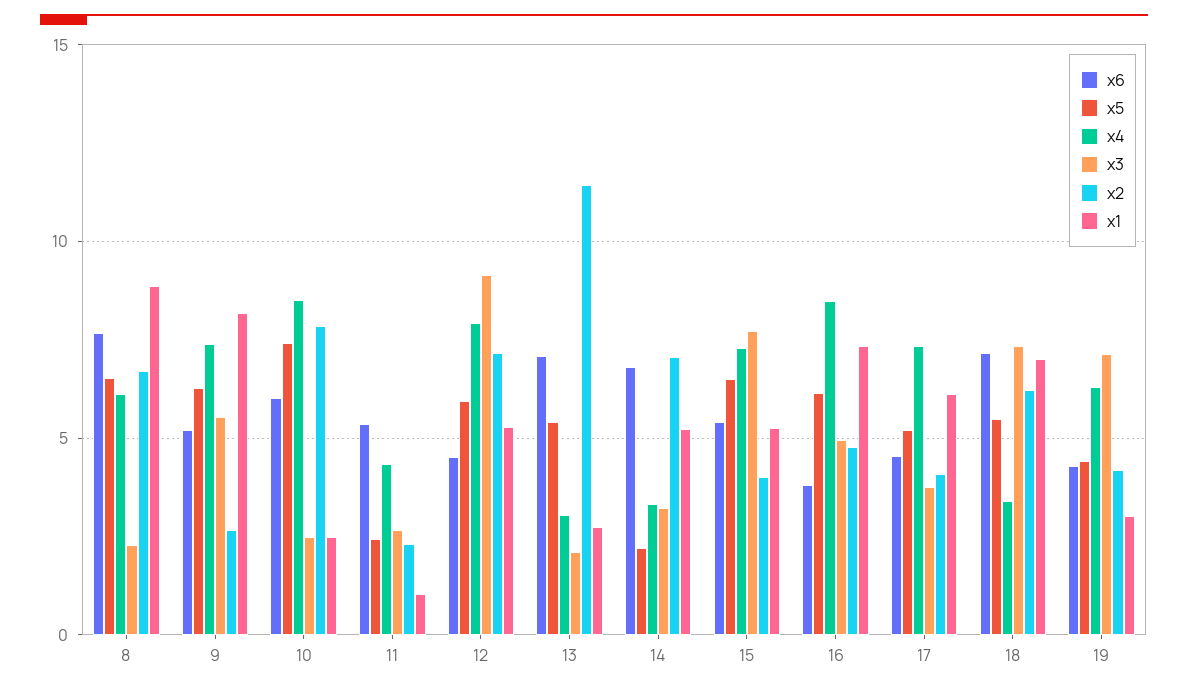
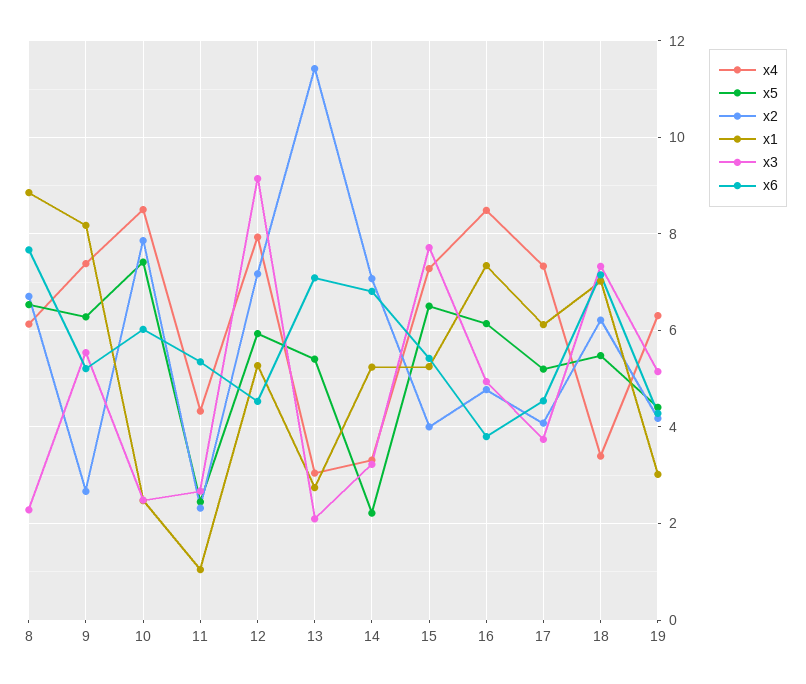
  {
    "x6": {
      "8": 7.6,
      "9": 5.2,
      "10": 6,
      "11": 5.4,
      "12": 4.6,
      "13": 7,
      "14": 6.8,
      "15": 5.4,
      "16": 3.8,
      "17": 4.6,
      "18": 7.2,
      "19": 4.2
    },
    "x5": {
      "8": 6.6,
      "9": 6.2,
      "10": 7.4,
      "11": 2.4,
      "12": 6,
      "13": 5.4,
      "14": 2.2,
      "15": 6.6,
      "16": 6.2,
      "17": 5.2,
      "18": 5.4,
      "19": 4.4
    },
    "x4": {
      "8": 6.2,
      "9": 7.4,
      "10": 8.6,
      "11": 4.4,
      "12": 8,
      "13": 3,
      "14": 3.4,
      "15": 7.2,
      "16": 8.4,
      "17": 7.4,
      "18": 3.4,
      "19": 6.4
    },
    "x3": {
      "8": 2.2,
      "9": 5.6,
      "10": 2.4,
      "11": 2.6,
      "12": 9.2,
      "13": 2,
      "14": 3.2,
      "15": 7.8,
      "16": 5,
      "17": 3.8,
      "18": 7.4,
-     "19": 7
+     "19": 5.2
    },
    "x2": {
      "8": 6.8,
      "9": 2.6,
      "10": 7.8,
      "11": 2.4,
      "12": 7.2,
      "13": 11.4,
      "14": 7,
      "15": 4,
      "16": 4.8,
      "17": 4,
      "18": 6.2,
      "19": 4.2
    },
    "x1": {
      "8": 8.8,
      "9": 8.2,
      "10": 2.4,
      "11": 1,
      "12": 5.2,
      "13": 2.8,
      "14": 5.2,
      "15": 5.2,
      "16": 7.4,
      "17": 6.2,
      "18": 7,
      "19": 3
    }
  }

